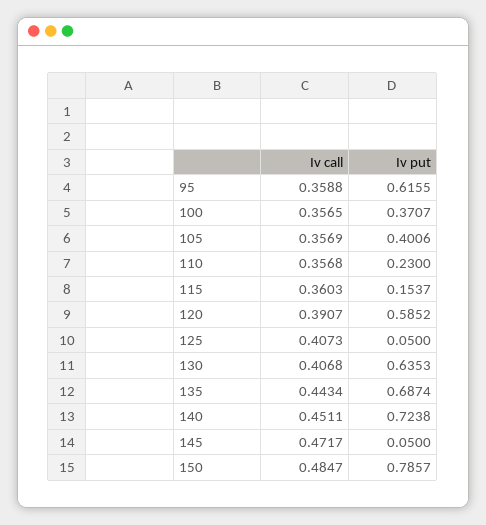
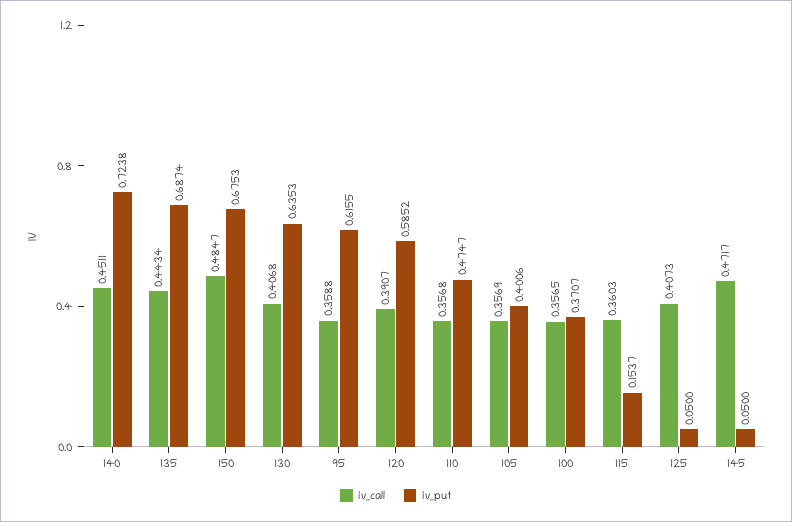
  {
    "Iv call": {
      "95": 0.3588,
      "100": 0.3565,
      "105": 0.3569,
      "110": 0.3568,
      "115": 0.3603,
      "120": 0.3907,
      "125": 0.4073,
      "130": 0.4068,
      "135": 0.4434,
      "140": 0.4511,
      "145": 0.4717,
      "150": 0.4847
    },
    "Iv put": {
      "95": 0.6155,
      "100": 0.3707,
      "105": 0.4006,
-     "110": 0.23,
+     "110": 0.4747,
      "115": 0.1537,
      "120": 0.5852,
      "125": 0.05,
      "130": 0.6353,
      "135": 0.6874,
      "140": 0.7238,
      "145": 0.05,
-     "150": 0.7857
+     "150": 0.6753
    }
  }

